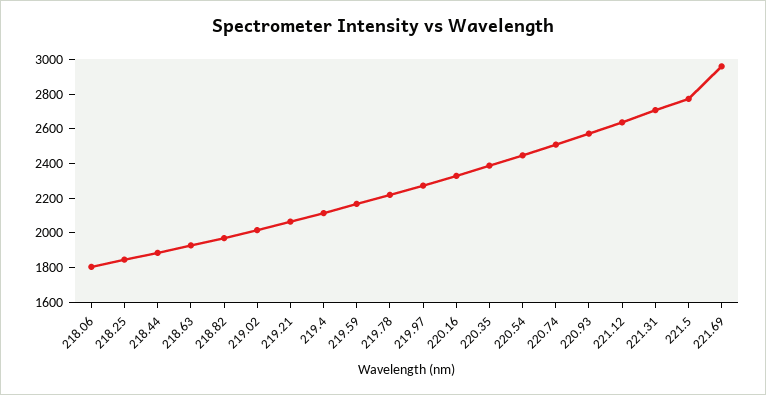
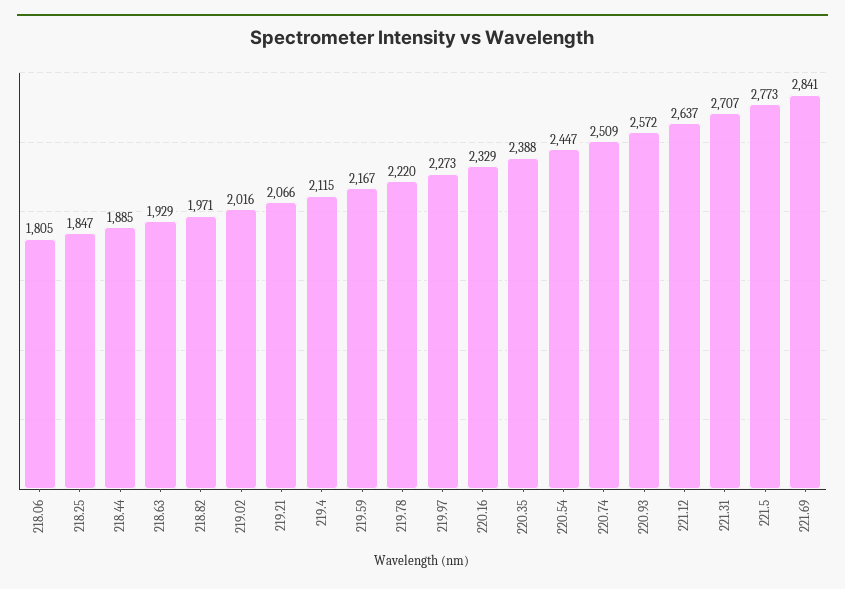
  {
    "218.06": 1805,
    "218.25": 1847,
    "218.44": 1885,
    "218.63": 1929,
    "218.82": 1971,
    "219.02": 2016,
    "219.21": 2066,
    "219.4": 2115,
    "219.59": 2167,
    "219.78": 2220,
    "219.97": 2273,
    "220.16": 2329,
    "220.35": 2388,
    "220.54": 2447,
    "220.74": 2509,
    "220.93": 2572,
    "221.12": 2637,
    "221.31": 2707,
    "221.5": 2773,
-   "221.69": 2950
+   "221.69": 2841
  }

